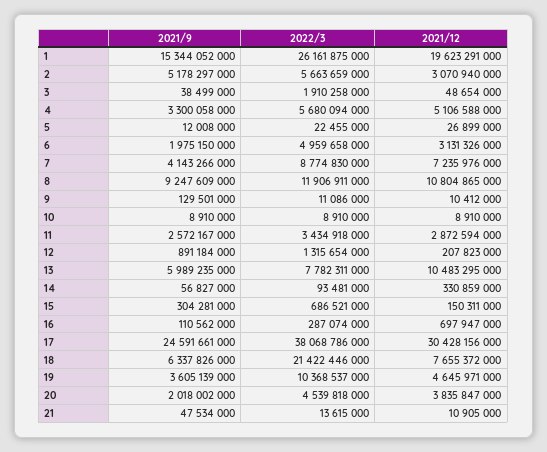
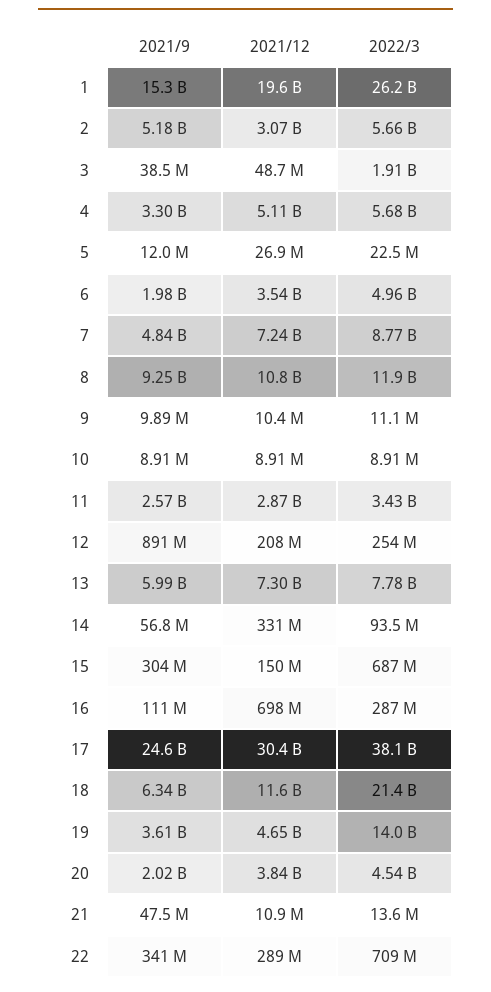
  {
    "2021/9": {
      "1": 15344052000,
      "2": 5178297000,
      "3": 38499000,
      "4": 3300058000,
      "5": 12008000,
      "6": 1975150000,
-     "7": 4143266000,
+     "7": 4840000000,
      "8": 9247609000,
-     "9": 129501000,
+     "9": 9890000,
      "10": 8910000,
      "11": 2572167000,
      "12": 891184000,
      "13": 5989235000,
      "14": 56827000,
      "15": 304281000,
      "16": 110562000,
      "17": 24591661000,
      "18": 6337826000,
      "19": 3605139000,
      "20": 2018002000,
-     "21": 47534000
+     "21": 47534000,
+     "22": 341000000
    },
    "2022/3": {
      "1": 26161875000,
      "2": 5663659000,
      "3": 1910258000,
      "4": 5680094000,
      "5": 22455000,
      "6": 4959658000,
      "7": 8774830000,
      "8": 11906911000,
      "9": 11086000,
      "10": 8910000,
      "11": 3434918000,
-     "12": 1315654000,
+     "12": 254000000,
      "13": 7782311000,
      "14": 93481000,
      "15": 686521000,
      "16": 287074000,
      "17": 38068786000,
      "18": 21422446000,
-     "19": 10368537000,
+     "19": 14000000000,
      "20": 4539818000,
-     "21": 13615000
+     "21": 13615000,
+     "22": 709000000
    },
    "2021/12": {
      "1": 19623291000,
      "2": 3070940000,
      "3": 48654000,
      "4": 5106588000,
      "5": 26899000,
-     "6": 3131326000,
+     "6": 3540000000,
      "7": 7235976000,
      "8": 10804865000,
      "9": 10412000,
      "10": 8910000,
      "11": 2872594000,
      "12": 207823000,
-     "13": 10483295000,
+     "13": 7300000000,
      "14": 330859000,
      "15": 150311000,
      "16": 697947000,
      "17": 30428156000,
-     "18": 7655372000,
+     "18": 11600000000,
      "19": 4645971000,
      "20": 3835847000,
-     "21": 10905000
+     "21": 10905000,
+     "22": 289000000
    }
  }

